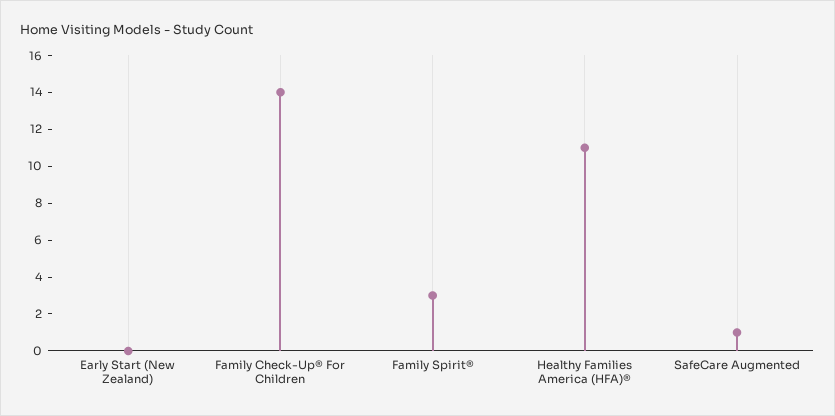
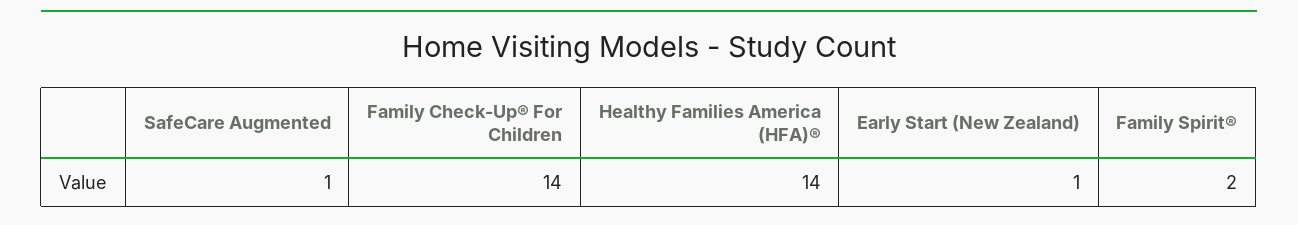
  {
-   "Early Start (New Zealand)": 0,
+   "Early Start (New Zealand)": 1,
    "Family Check-Up® For Children": 14,
-   "Family Spirit®": 3,
+   "Family Spirit®": 2,
-   "Healthy Families America (HFA)®": 11,
+   "Healthy Families America (HFA)®": 14,
    "SafeCare Augmented": 1
  }

